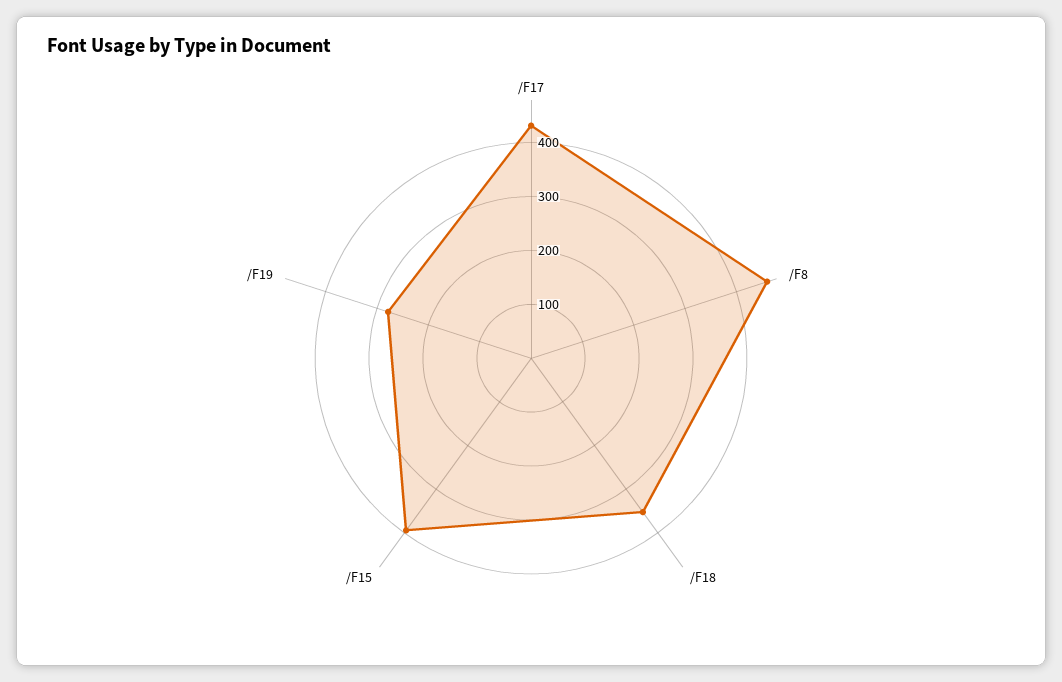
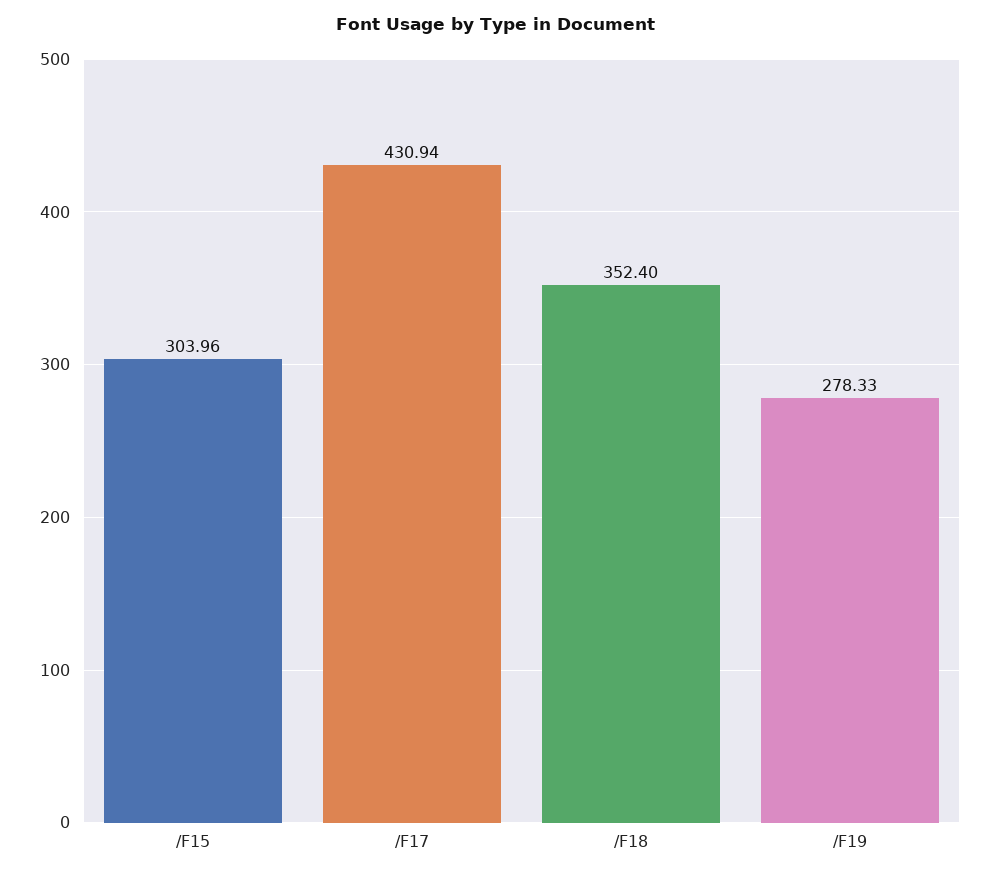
  {
    "/F17": 430.94,
-   "/F8": 460,
    "/F18": 352.4,
-   "/F15": 400,
+   "/F15": 303.96,
    "/F19": 278.33
  }

